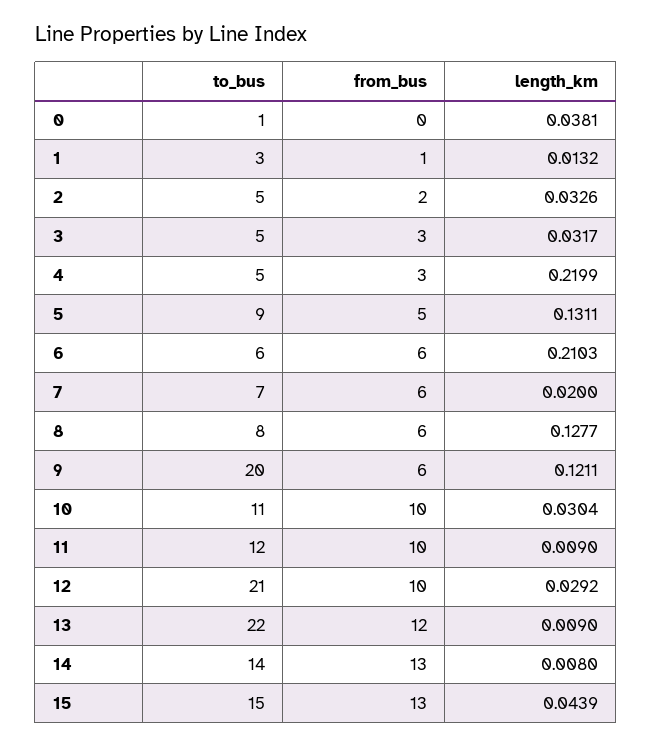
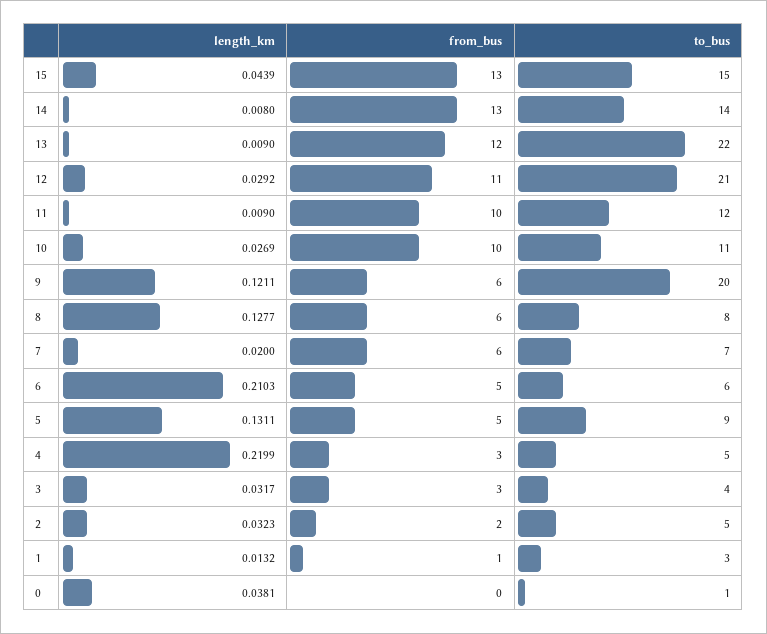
  {
    "to_bus": {
      "0": 1,
      "1": 3,
      "2": 5,
-     "3": 5,
+     "3": 4,
      "4": 5,
      "5": 9,
      "6": 6,
      "7": 7,
      "8": 8,
      "9": 20,
      "10": 11,
      "11": 12,
      "12": 21,
      "13": 22,
      "14": 14,
      "15": 15
    },
    "from_bus": {
      "0": 0,
      "1": 1,
      "2": 2,
      "3": 3,
      "4": 3,
      "5": 5,
-     "6": 6,
+     "6": 5,
      "7": 6,
      "8": 6,
      "9": 6,
      "10": 10,
      "11": 10,
-     "12": 10,
+     "12": 11,
      "13": 12,
      "14": 13,
      "15": 13
    },
    "length_km": {
      "0": 0.0381,
      "1": 0.0132,
-     "2": 0.0326,
+     "2": 0.0323,
      "3": 0.0317,
      "4": 0.2199,
      "5": 0.1311,
      "6": 0.2103,
      "7": 0.02,
      "8": 0.1277,
      "9": 0.1211,
-     "10": 0.0304,
+     "10": 0.0269,
      "11": 0.009,
      "12": 0.0292,
      "13": 0.009,
      "14": 0.008,
      "15": 0.0439
    }
  }

